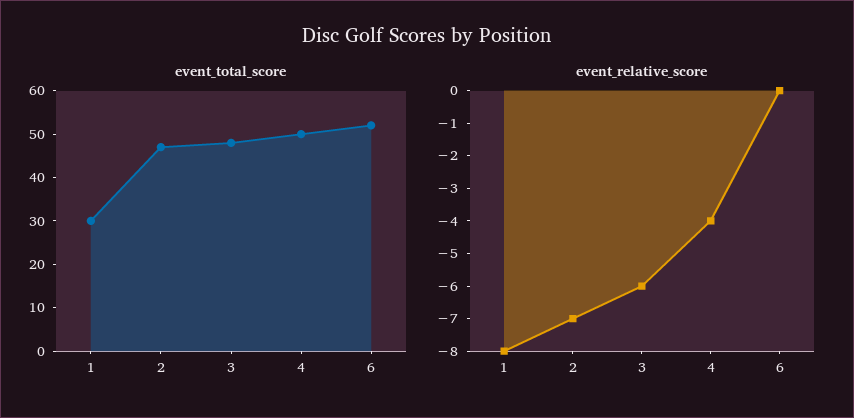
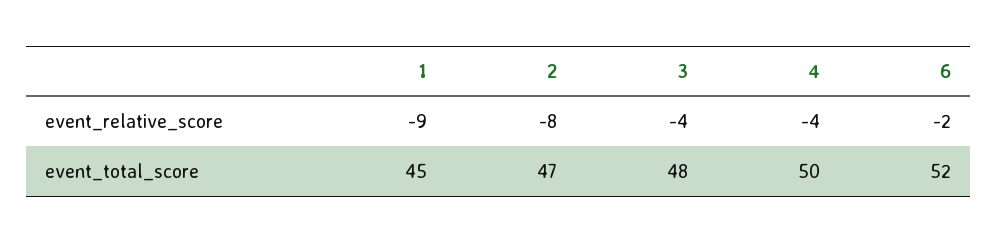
  {
    "event_total_score": {
-     "1": 30,
+     "1": 45,
      "2": 47,
      "3": 48,
      "4": 50,
      "6": 52
    },
    "event_relative_score": {
-     "1": -8,
+     "1": -9,
-     "2": -7,
+     "2": -8,
-     "3": -6,
+     "3": -4,
      "4": -4,
-     "6": 0
+     "6": -2
    }
  }

